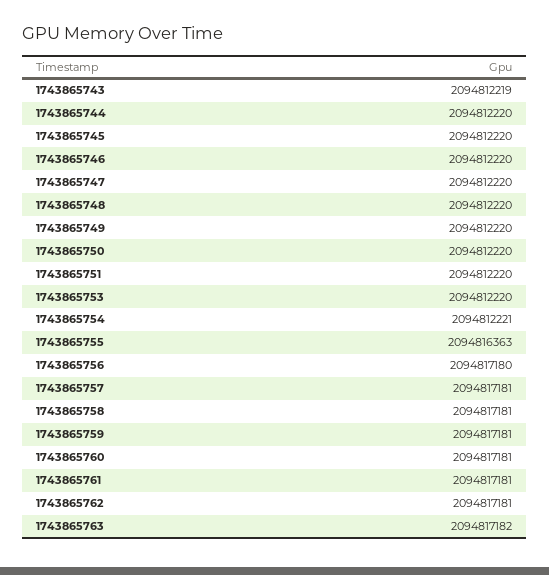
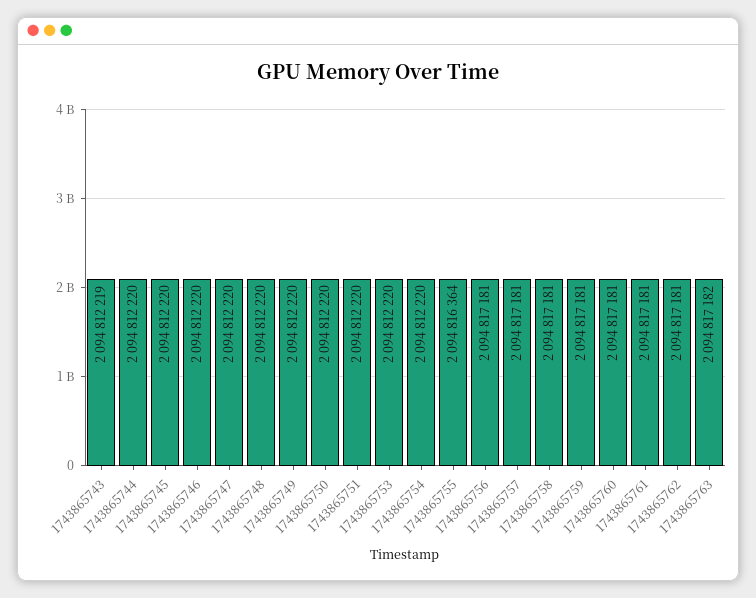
  {
    "1743865743": 2094812219,
    "1743865744": 2094812220,
    "1743865745": 2094812220,
    "1743865746": 2094812220,
    "1743865747": 2094812220,
    "1743865748": 2094812220,
    "1743865749": 2094812220,
    "1743865750": 2094812220,
    "1743865751": 2094812220,
    "1743865753": 2094812220,
-   "1743865754": 2094812221,
+   "1743865754": 2094812220,
-   "1743865755": 2094816363,
+   "1743865755": 2094816364,
-   "1743865756": 2094817180,
+   "1743865756": 2094817181,
    "1743865757": 2094817181,
    "1743865758": 2094817181,
    "1743865759": 2094817181,
    "1743865760": 2094817181,
    "1743865761": 2094817181,
    "1743865762": 2094817181,
    "1743865763": 2094817182
  }

